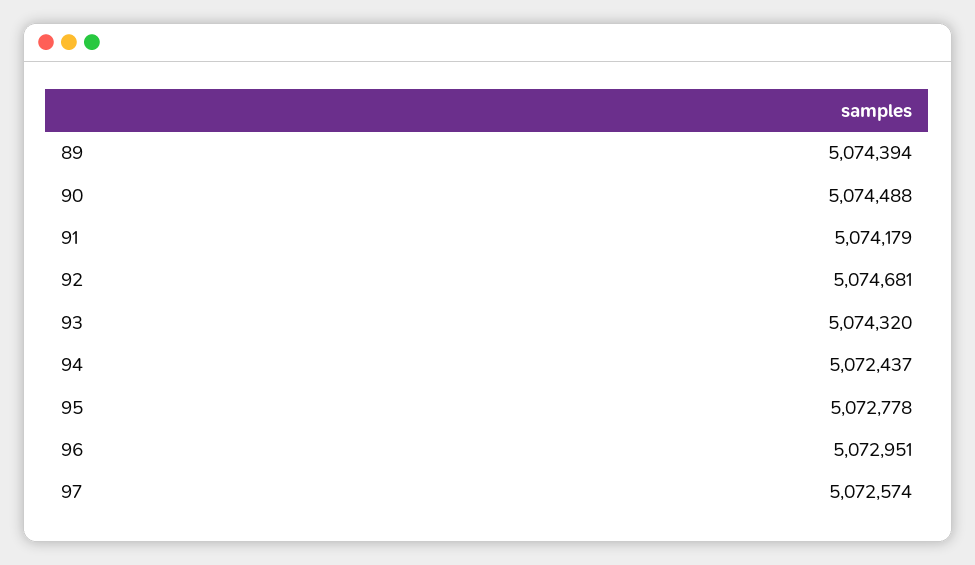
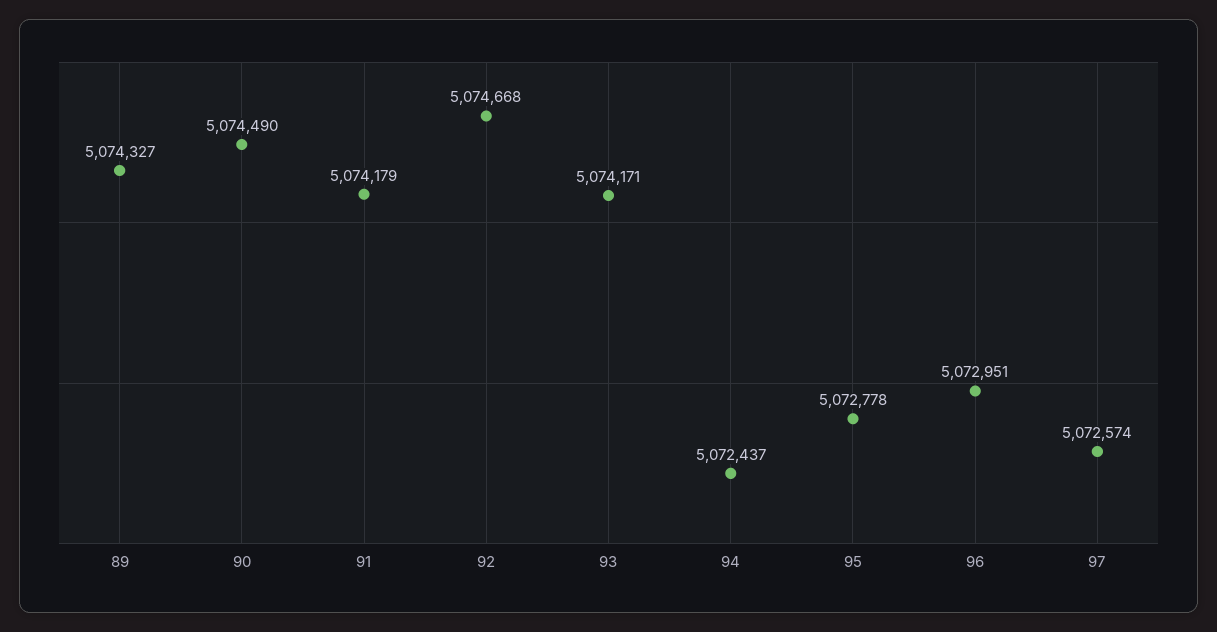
  {
-   "89": 5074394,
+   "89": 5074327,
-   "90": 5074488,
+   "90": 5074490,
    "91": 5074179,
-   "92": 5074681,
+   "92": 5074668,
-   "93": 5074320,
+   "93": 5074171,
    "94": 5072437,
    "95": 5072778,
    "96": 5072951,
    "97": 5072574
  }

